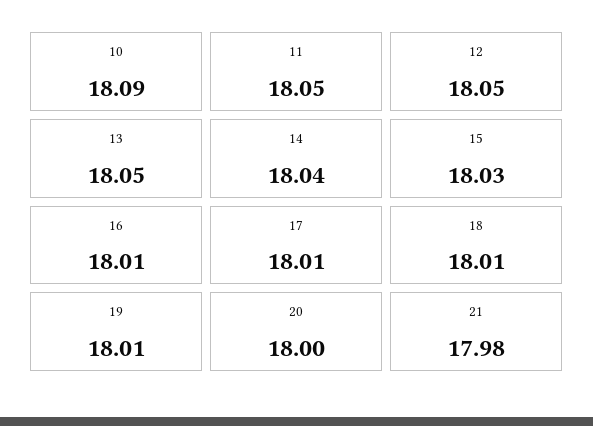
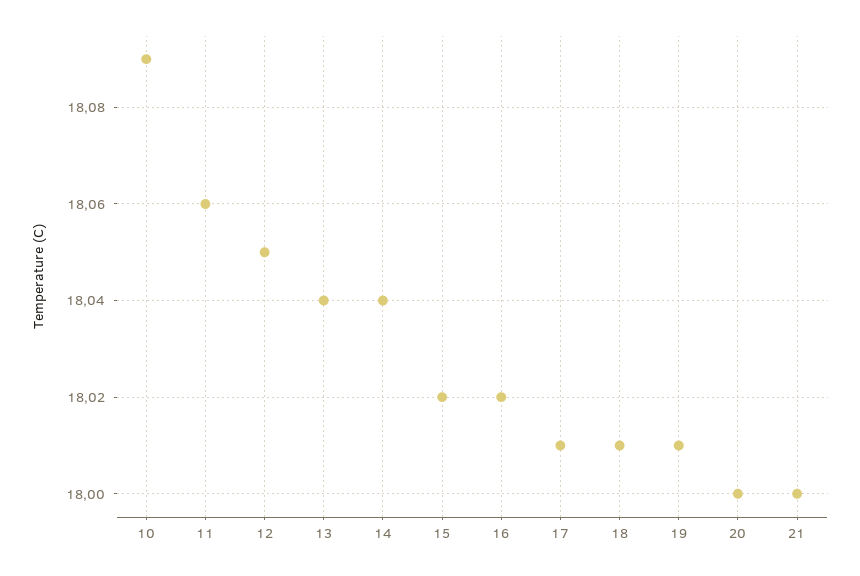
  {
    "10": 18.09,
-   "11": 18.05,
+   "11": 18.06,
    "12": 18.05,
-   "13": 18.05,
+   "13": 18.04,
    "14": 18.04,
-   "15": 18.03,
+   "15": 18.02,
-   "16": 18.01,
+   "16": 18.02,
    "17": 18.01,
    "18": 18.01,
    "19": 18.01,
    "20": 18,
-   "21": 17.98
+   "21": 18
  }

